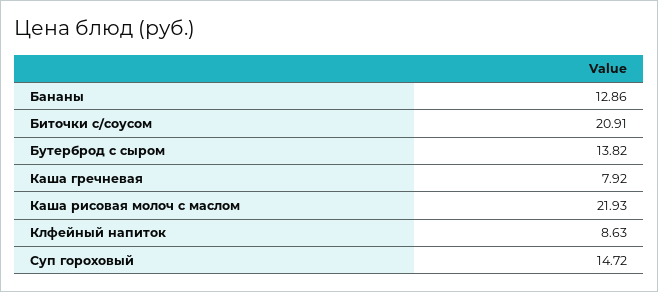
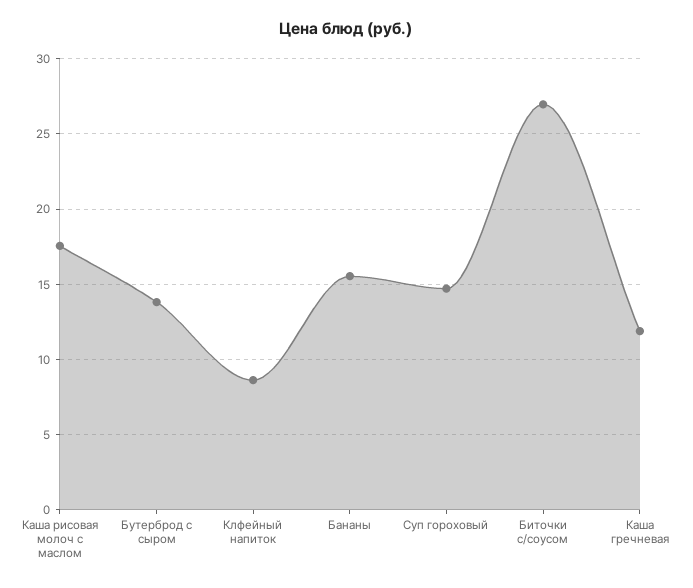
  {
-   "Бананы": 12.86,
+   "Бананы": 15.5,
-   "Биточки с/соусом": 20.91,
+   "Биточки с/соусом": 27,
    "Бутерброд с сыром": 13.82,
-   "Каша гречневая": 7.92,
+   "Каша гречневая": 12,
-   "Каша рисовая молоч с маслом": 21.93,
+   "Каша рисовая молоч с маслом": 17.5,
    "Клфейный напиток": 8.63,
    "Суп гороховый": 14.72
  }

